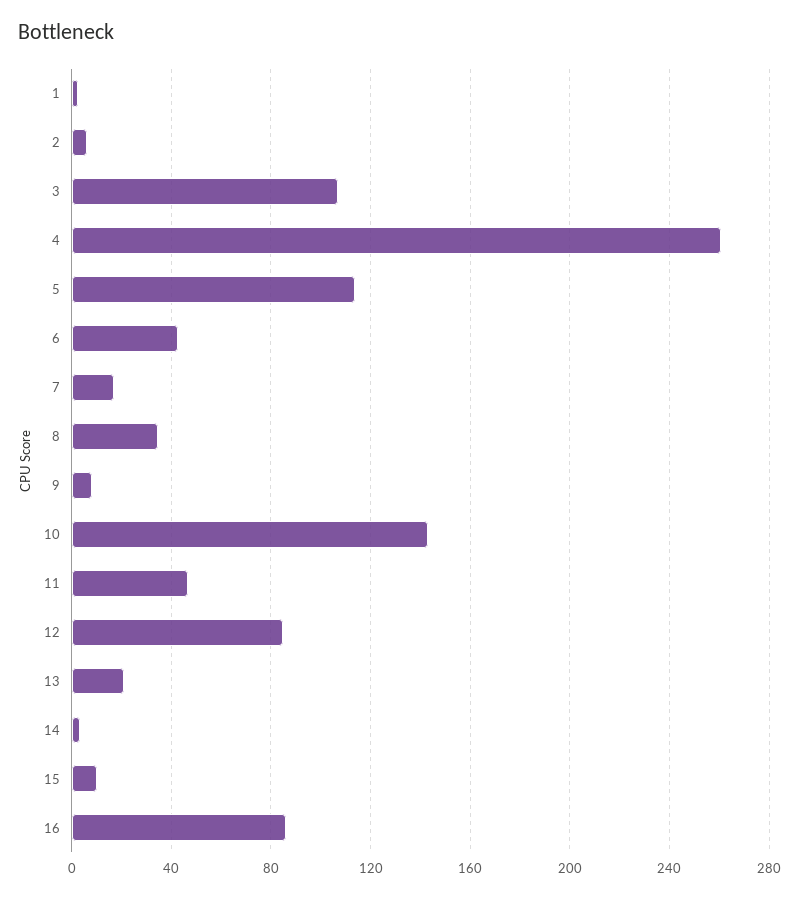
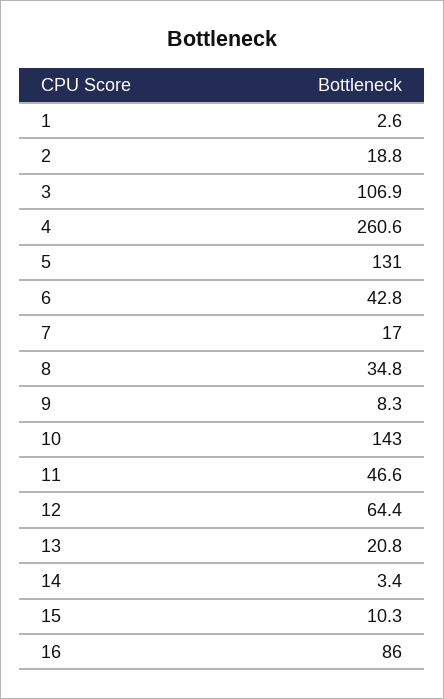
  {
    "1": 2.6,
-   "2": 5,
+   "2": 18.8,
    "3": 106.9,
    "4": 260.6,
-   "5": 115,
+   "5": 131,
    "6": 42.8,
    "7": 17,
    "8": 34.8,
    "9": 8.3,
    "10": 143,
    "11": 46.6,
-   "12": 85,
+   "12": 64.4,
    "13": 20.8,
    "14": 3.4,
    "15": 10.3,
    "16": 86
  }

